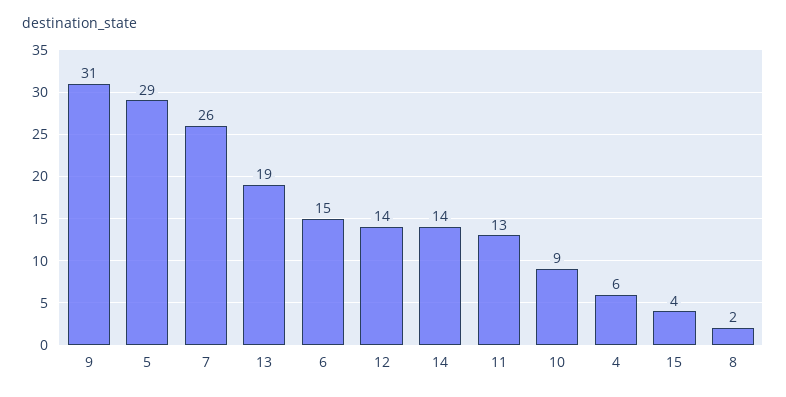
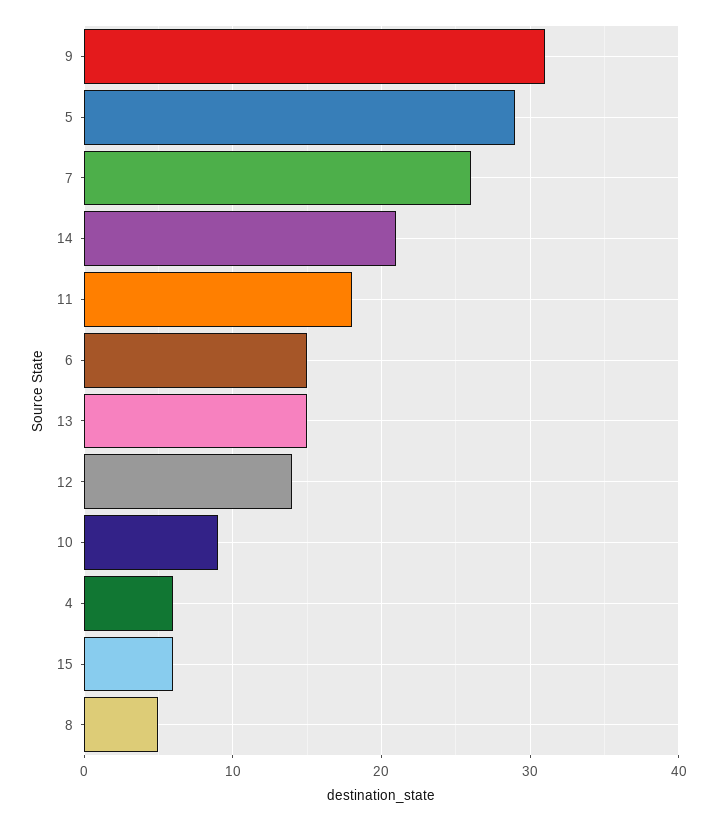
  {
    "9": 31,
    "5": 29,
    "7": 26,
-   "13": 19,
+   "13": 15,
    "6": 15,
    "12": 14,
-   "14": 14,
+   "14": 21,
-   "11": 13,
+   "11": 18,
    "10": 9,
    "4": 6,
-   "15": 4,
+   "15": 6,
-   "8": 2
+   "8": 5
  }

